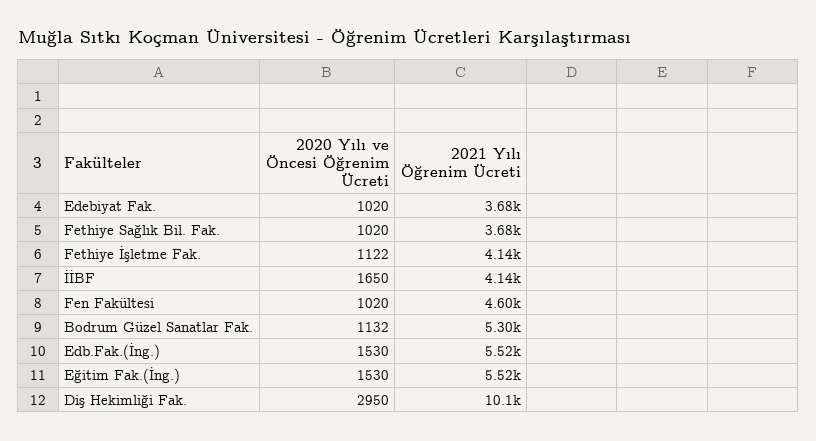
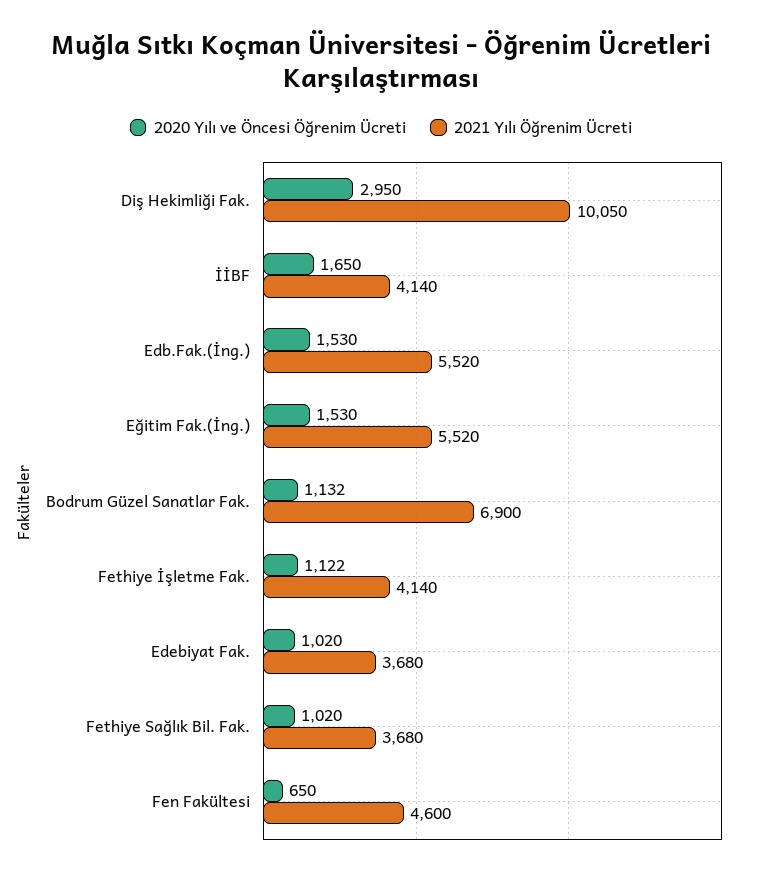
  {
    "2020 Yılı ve Öncesi Öğrenim Ücreti": {
      "Edebiyat Fak.": 1020,
      "Fethiye Sağlık Bil. Fak.": 1020,
      "Fethiye İşletme Fak.": 1122,
      "İİBF": 1650,
-     "Fen Fakültesi": 1020,
+     "Fen Fakültesi": 650,
      "Bodrum Güzel Sanatlar Fak.": 1132,
      "Edb.Fak.(İng.)": 1530,
      "Eğitim Fak.(İng.)": 1530,
      "Diş Hekimliği Fak.": 2950
    },
    "2021 Yılı Öğrenim Ücreti": {
      "Edebiyat Fak.": 3680,
      "Fethiye Sağlık Bil. Fak.": 3680,
      "Fethiye İşletme Fak.": 4140,
      "İİBF": 4140,
      "Fen Fakültesi": 4600,
-     "Bodrum Güzel Sanatlar Fak.": 5300,
+     "Bodrum Güzel Sanatlar Fak.": 6900,
      "Edb.Fak.(İng.)": 5520,
      "Eğitim Fak.(İng.)": 5520,
      "Diş Hekimliği Fak.": 10050
    }
  }

